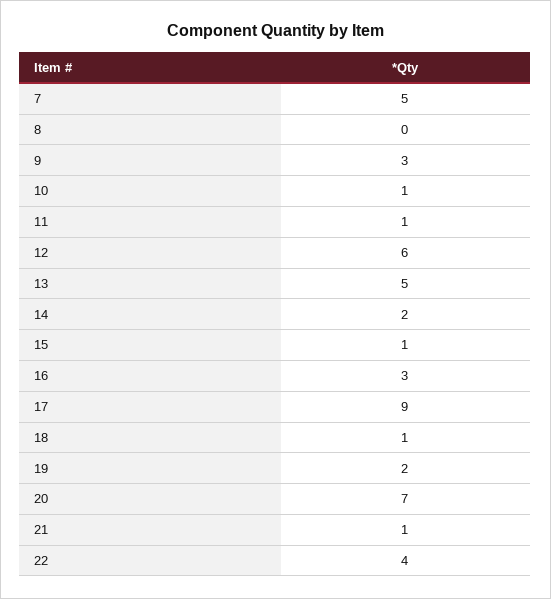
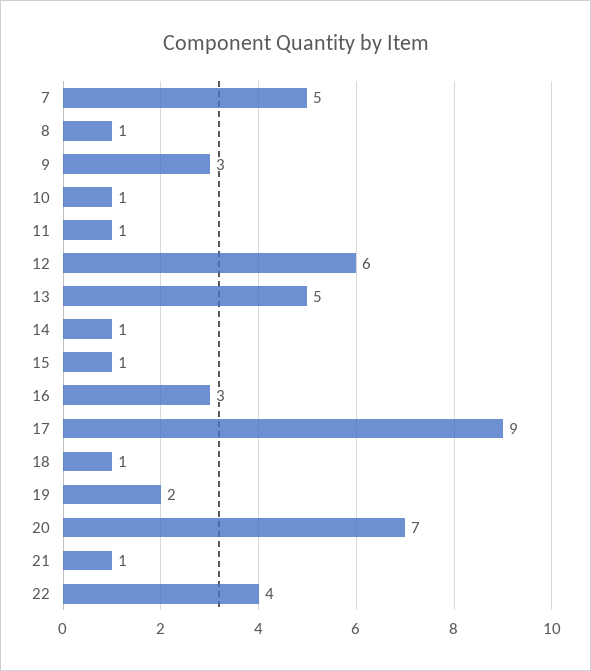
  {
    "7": 5,
-   "8": 0,
+   "8": 1,
    "9": 3,
    "10": 1,
    "11": 1,
    "12": 6,
    "13": 5,
-   "14": 2,
+   "14": 1,
    "15": 1,
    "16": 3,
    "17": 9,
    "18": 1,
    "19": 2,
    "20": 7,
    "21": 1,
    "22": 4
  }

